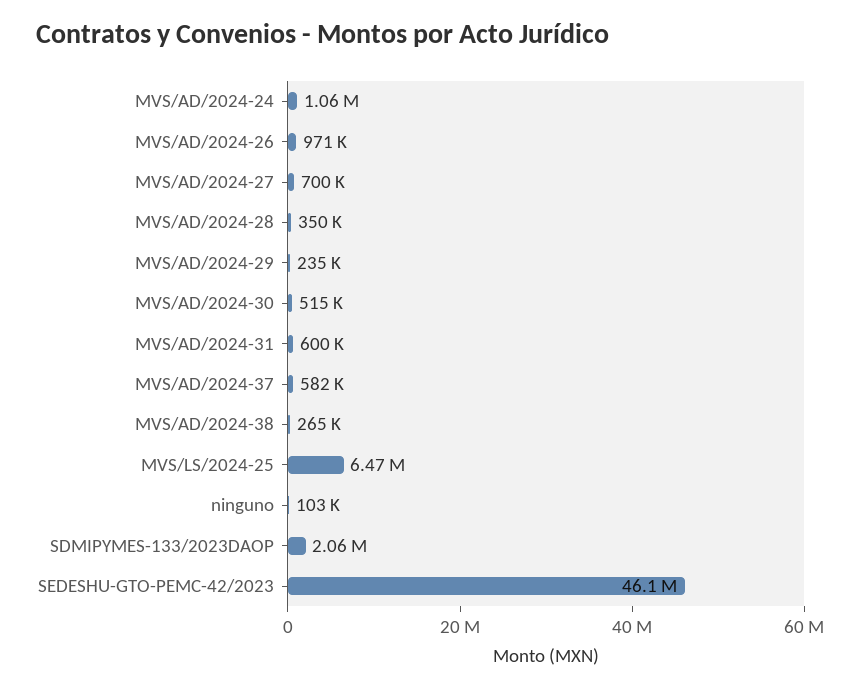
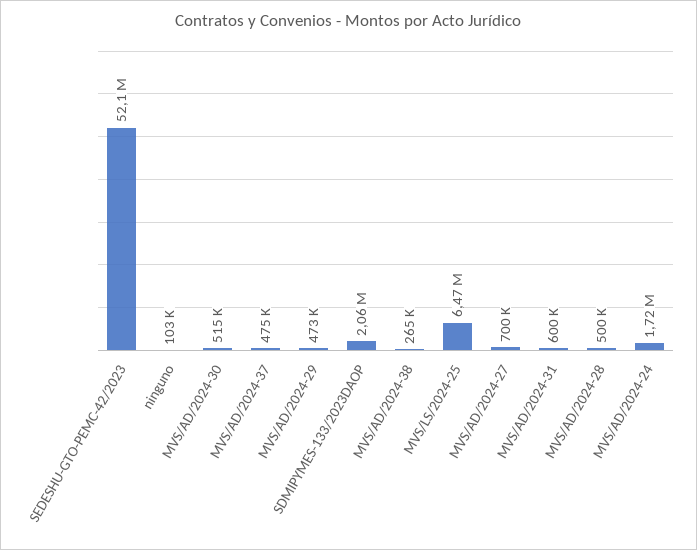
  {
-   "MVS/AD/2024-24": 1060000,
+   "MVS/AD/2024-24": 1720000,
-   "MVS/AD/2024-26": 971000,
    "MVS/AD/2024-27": 700000,
-   "MVS/AD/2024-28": 350000,
+   "MVS/AD/2024-28": 500000,
-   "MVS/AD/2024-29": 235000,
+   "MVS/AD/2024-29": 473000,
    "MVS/AD/2024-30": 515000,
    "MVS/AD/2024-31": 600000,
-   "MVS/AD/2024-37": 582000,
+   "MVS/AD/2024-37": 475000,
    "MVS/AD/2024-38": 265000,
    "MVS/LS/2024-25": 6470000,
    "ninguno": 103000,
    "SDMIPYMES-133/2023DAOP": 2060000,
-   "SEDESHU-GTO-PEMC-42/2023": 46100000
+   "SEDESHU-GTO-PEMC-42/2023": 52100000
  }

